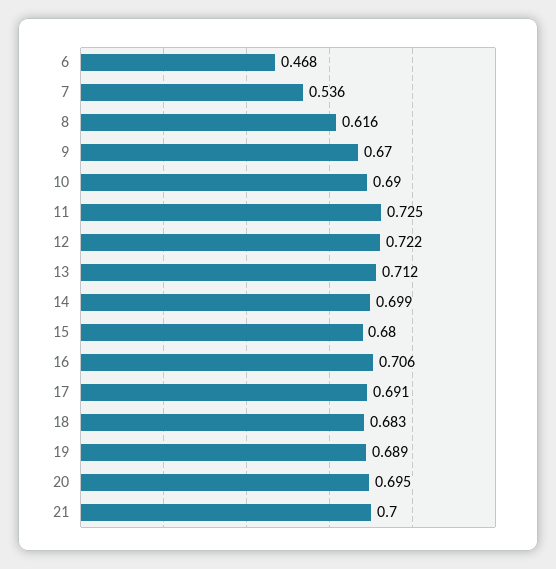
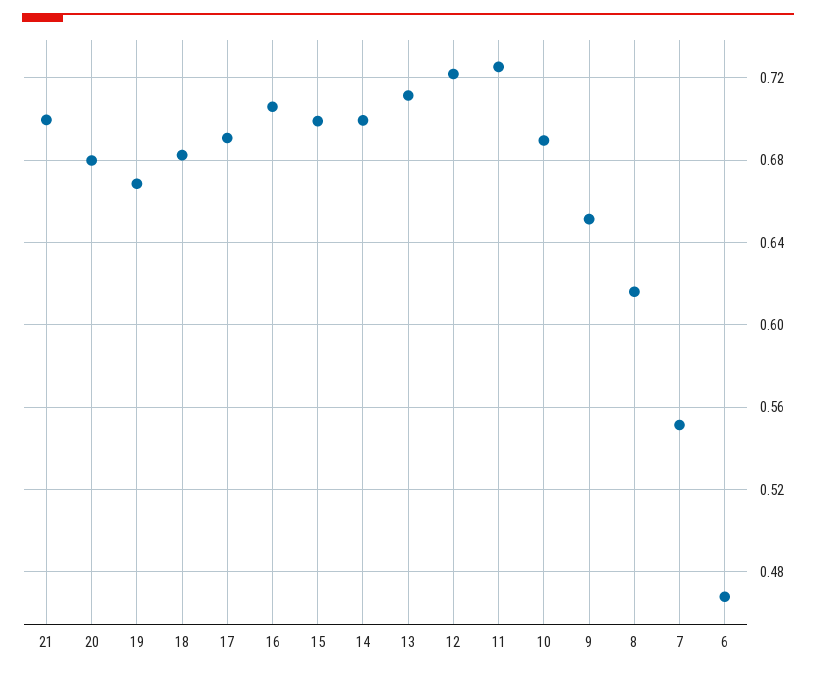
  {
    "6": 0.468,
-   "7": 0.536,
+   "7": 0.55,
    "8": 0.616,
-   "9": 0.67,
+   "9": 0.65,
    "10": 0.69,
    "11": 0.725,
    "12": 0.722,
    "13": 0.712,
    "14": 0.699,
-   "15": 0.68,
+   "15": 0.7,
    "16": 0.706,
    "17": 0.691,
    "18": 0.683,
-   "19": 0.689,
+   "19": 0.67,
-   "20": 0.695,
+   "20": 0.68,
    "21": 0.7
  }

